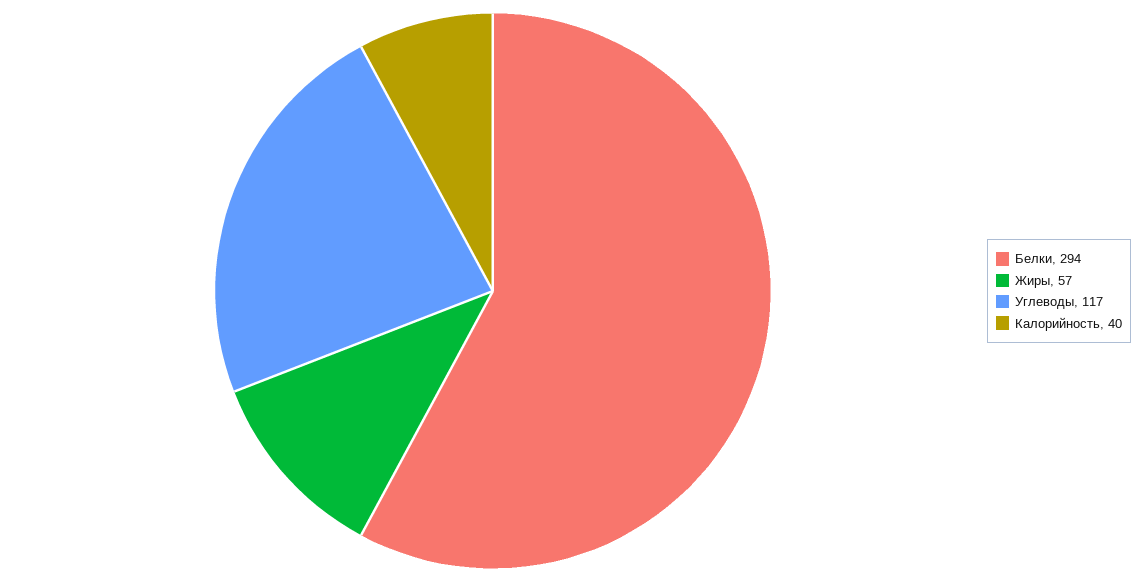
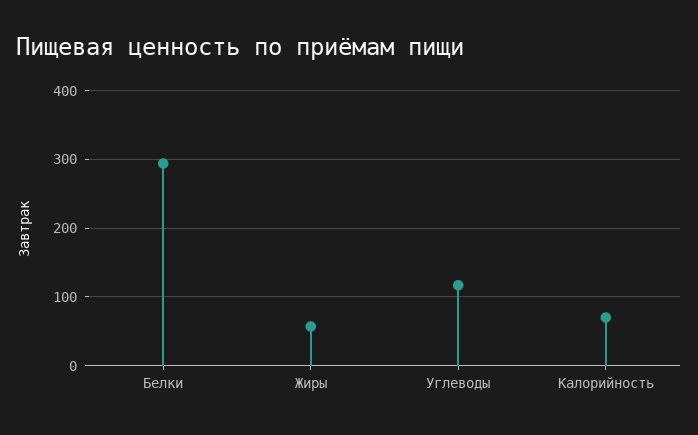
  {
    "Белки": 294,
    "Жиры": 57,
    "Углеводы": 117,
-   "Калорийность": 40
+   "Калорийность": 70
  }

